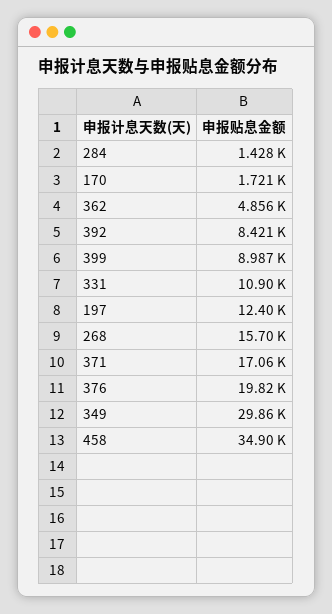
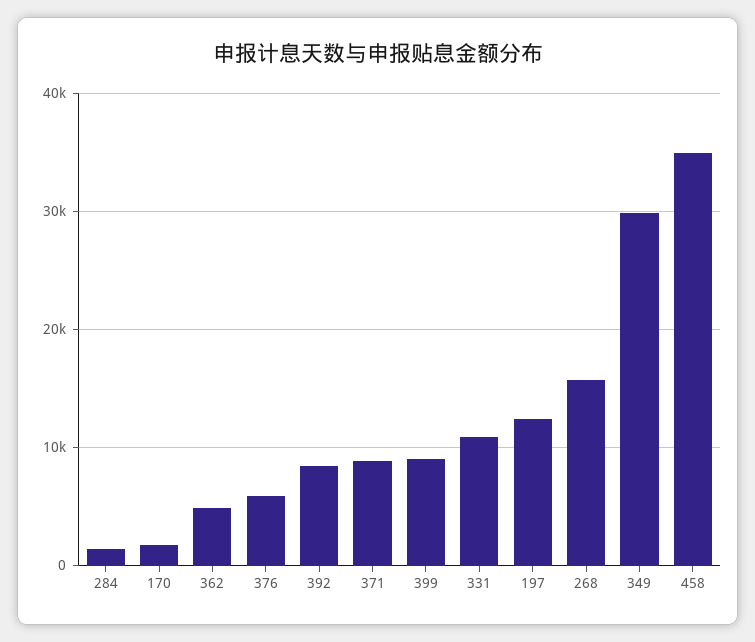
  {
    "284": 1428,
    "170": 1721,
    "362": 4856,
    "392": 8421,
    "399": 8987,
    "331": 10900,
    "197": 12400,
    "268": 15700,
-   "371": 17060,
+   "371": 9000,
-   "376": 19820,
+   "376": 6000,
    "349": 29860,
    "458": 34900
  }

